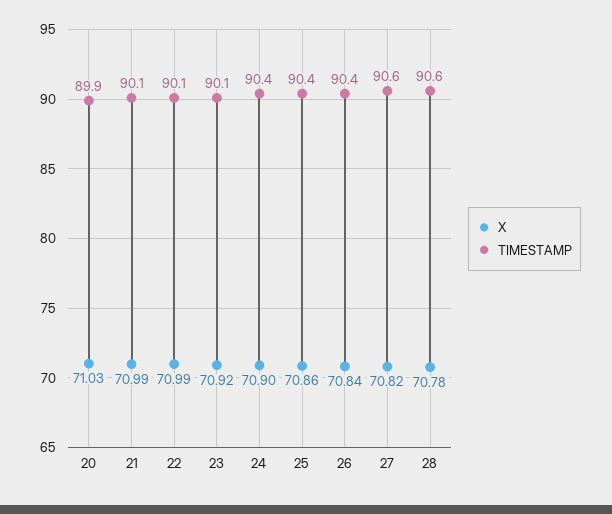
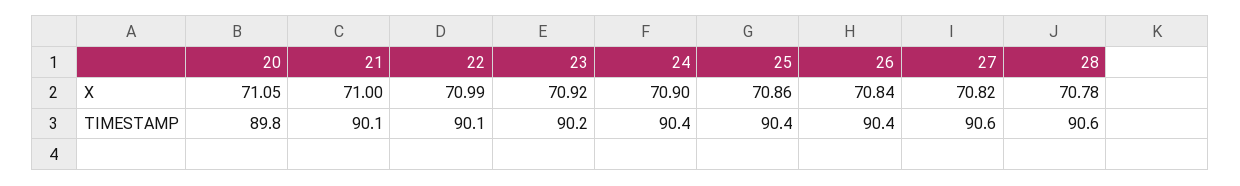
  {
    "X": {
-     "20": 71.03,
+     "20": 71.05,
-     "21": 70.99,
+     "21": 71,
      "22": 70.99,
      "23": 70.92,
      "24": 70.9,
      "25": 70.86,
      "26": 70.84,
      "27": 70.82,
      "28": 70.78
    },
    "TIMESTAMP": {
-     "20": 89.9,
+     "20": 89.8,
      "21": 90.1,
      "22": 90.1,
-     "23": 90.1,
+     "23": 90.2,
      "24": 90.4,
      "25": 90.4,
      "26": 90.4,
      "27": 90.6,
      "28": 90.6
    }
  }

